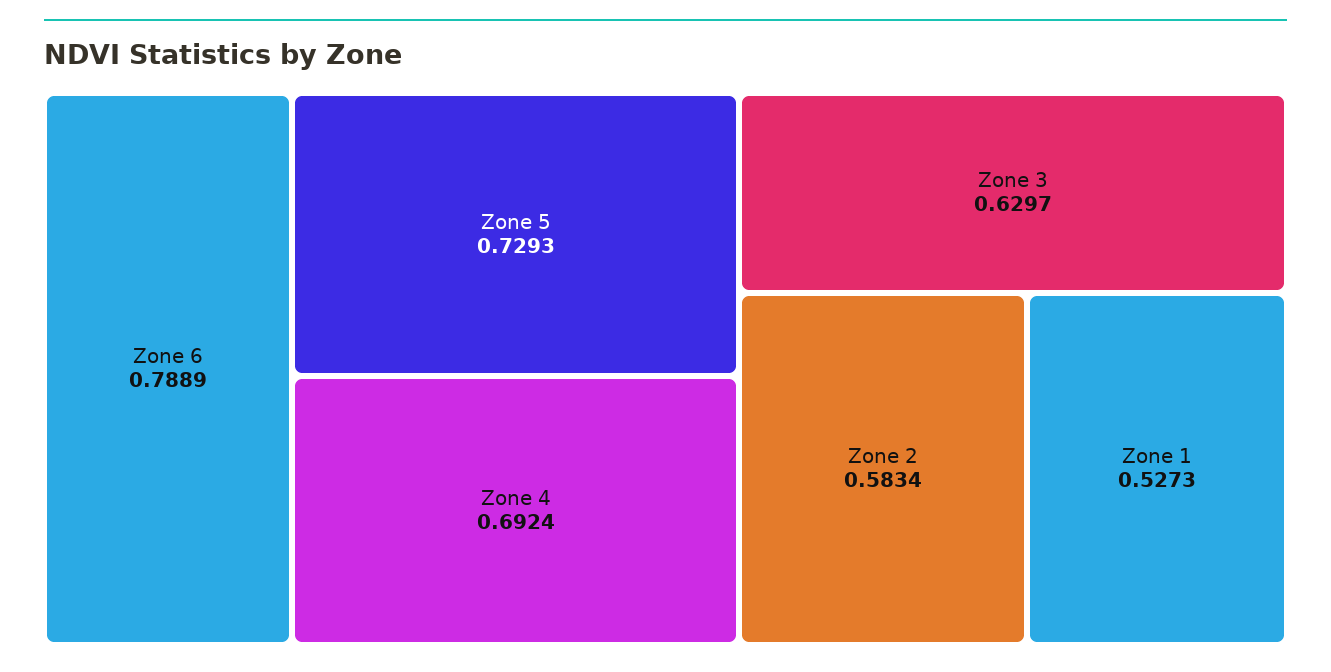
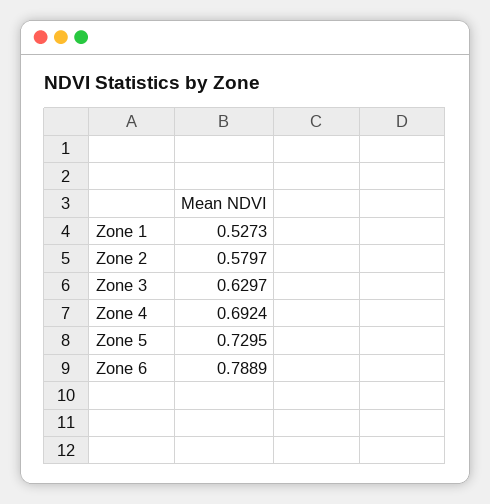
  {
    "Zone 6": 0.7889,
-   "Zone 5": 0.7293,
+   "Zone 5": 0.7295,
    "Zone 4": 0.6924,
    "Zone 3": 0.6297,
-   "Zone 2": 0.5834,
+   "Zone 2": 0.5797,
    "Zone 1": 0.5273
  }

